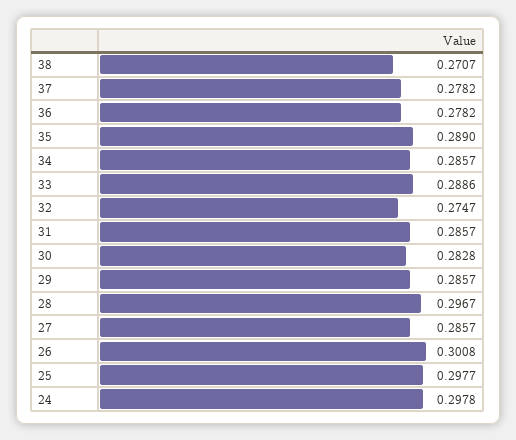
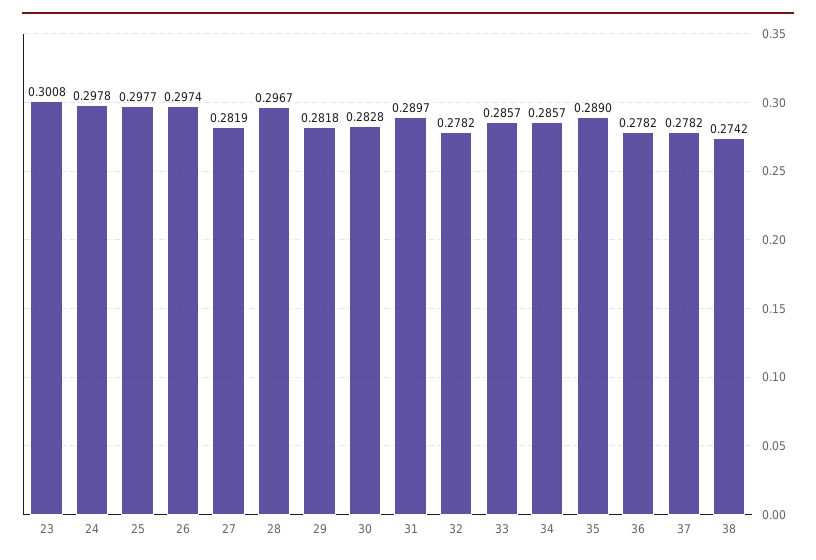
  {
-   "38": 0.2707,
+   "38": 0.2742,
    "37": 0.2782,
    "36": 0.2782,
    "35": 0.289,
    "34": 0.2857,
-   "33": 0.2886,
+   "33": 0.2857,
-   "32": 0.2747,
+   "32": 0.2782,
-   "31": 0.2857,
+   "31": 0.2897,
    "30": 0.2828,
-   "29": 0.2857,
+   "29": 0.2818,
    "28": 0.2967,
-   "27": 0.2857,
+   "27": 0.2819,
-   "26": 0.3008,
+   "26": 0.2974,
    "25": 0.2977,
-   "24": 0.2978
+   "24": 0.2978,
+   "23": 0.3008
  }

